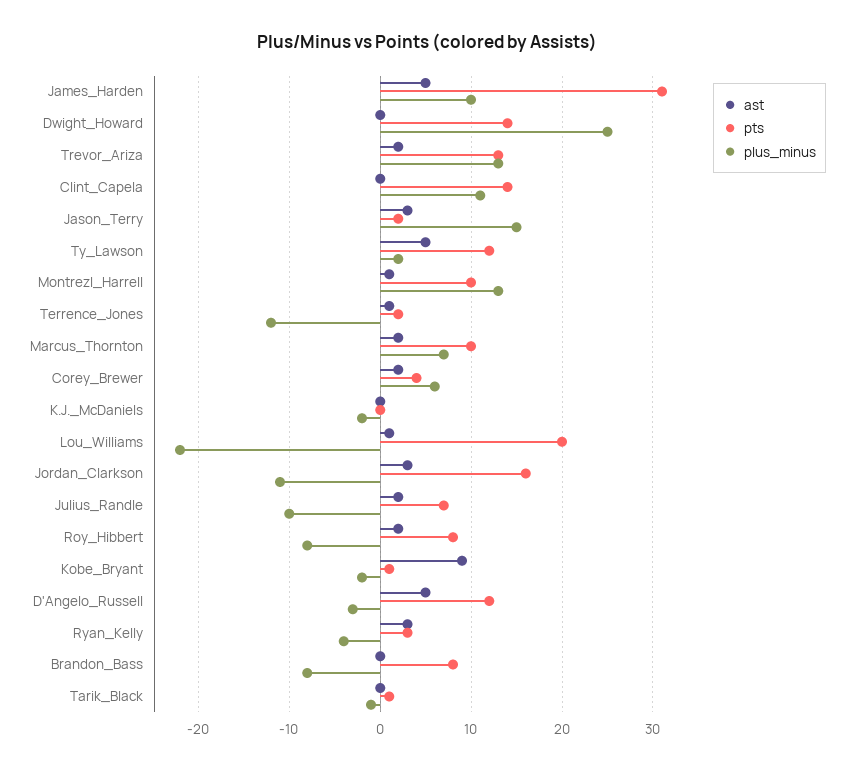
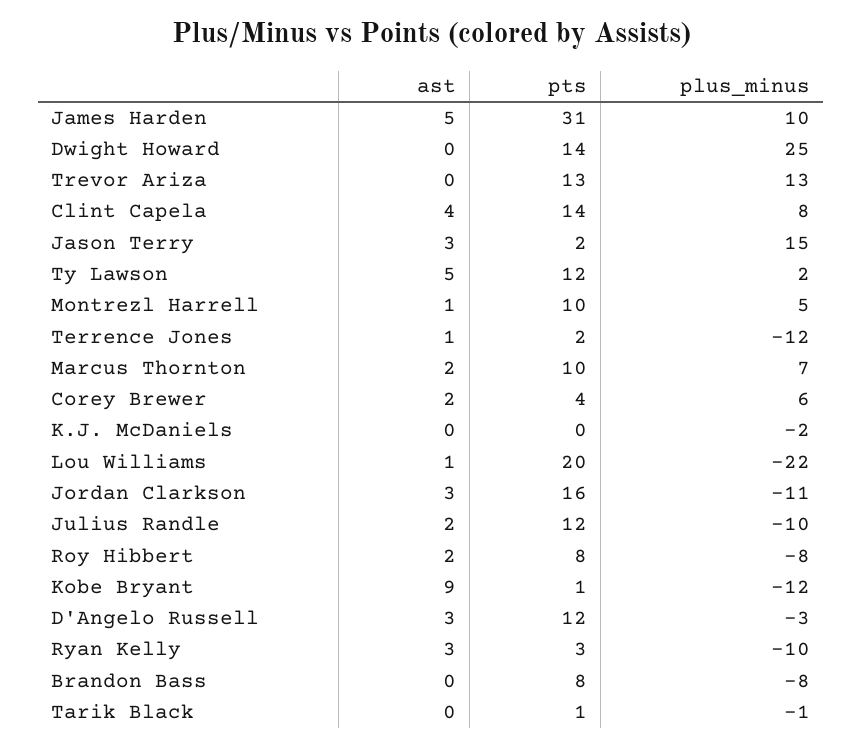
  {
    "ast": {
      "James_Harden": 5,
      "Dwight_Howard": 0,
-     "Trevor_Ariza": 2,
+     "Trevor_Ariza": 0,
-     "Clint_Capela": 0,
+     "Clint_Capela": 4,
      "Jason_Terry": 3,
      "Ty_Lawson": 5,
      "Montrezl_Harrell": 1,
      "Terrence_Jones": 1,
      "Marcus_Thornton": 2,
      "Corey_Brewer": 2,
      "K.J._McDaniels": 0,
      "Lou_Williams": 1,
      "Jordan_Clarkson": 3,
      "Julius_Randle": 2,
      "Roy_Hibbert": 2,
      "Kobe_Bryant": 9,
-     "D'Angelo_Russell": 5,
+     "D'Angelo_Russell": 3,
      "Ryan_Kelly": 3,
      "Brandon_Bass": 0,
      "Tarik_Black": 0
    },
    "pts": {
      "James_Harden": 31,
      "Dwight_Howard": 14,
      "Trevor_Ariza": 13,
      "Clint_Capela": 14,
      "Jason_Terry": 2,
      "Ty_Lawson": 12,
      "Montrezl_Harrell": 10,
      "Terrence_Jones": 2,
      "Marcus_Thornton": 10,
      "Corey_Brewer": 4,
      "K.J._McDaniels": 0,
      "Lou_Williams": 20,
      "Jordan_Clarkson": 16,
-     "Julius_Randle": 7,
+     "Julius_Randle": 12,
      "Roy_Hibbert": 8,
      "Kobe_Bryant": 1,
      "D'Angelo_Russell": 12,
      "Ryan_Kelly": 3,
      "Brandon_Bass": 8,
      "Tarik_Black": 1
    },
    "plus_minus": {
      "James_Harden": 10,
      "Dwight_Howard": 25,
      "Trevor_Ariza": 13,
-     "Clint_Capela": 11,
+     "Clint_Capela": 8,
      "Jason_Terry": 15,
      "Ty_Lawson": 2,
-     "Montrezl_Harrell": 13,
+     "Montrezl_Harrell": 5,
      "Terrence_Jones": -12,
      "Marcus_Thornton": 7,
      "Corey_Brewer": 6,
      "K.J._McDaniels": -2,
      "Lou_Williams": -22,
      "Jordan_Clarkson": -11,
      "Julius_Randle": -10,
      "Roy_Hibbert": -8,
-     "Kobe_Bryant": -2,
+     "Kobe_Bryant": -12,
      "D'Angelo_Russell": -3,
-     "Ryan_Kelly": -4,
+     "Ryan_Kelly": -10,
      "Brandon_Bass": -8,
      "Tarik_Black": -1
    }
  }

